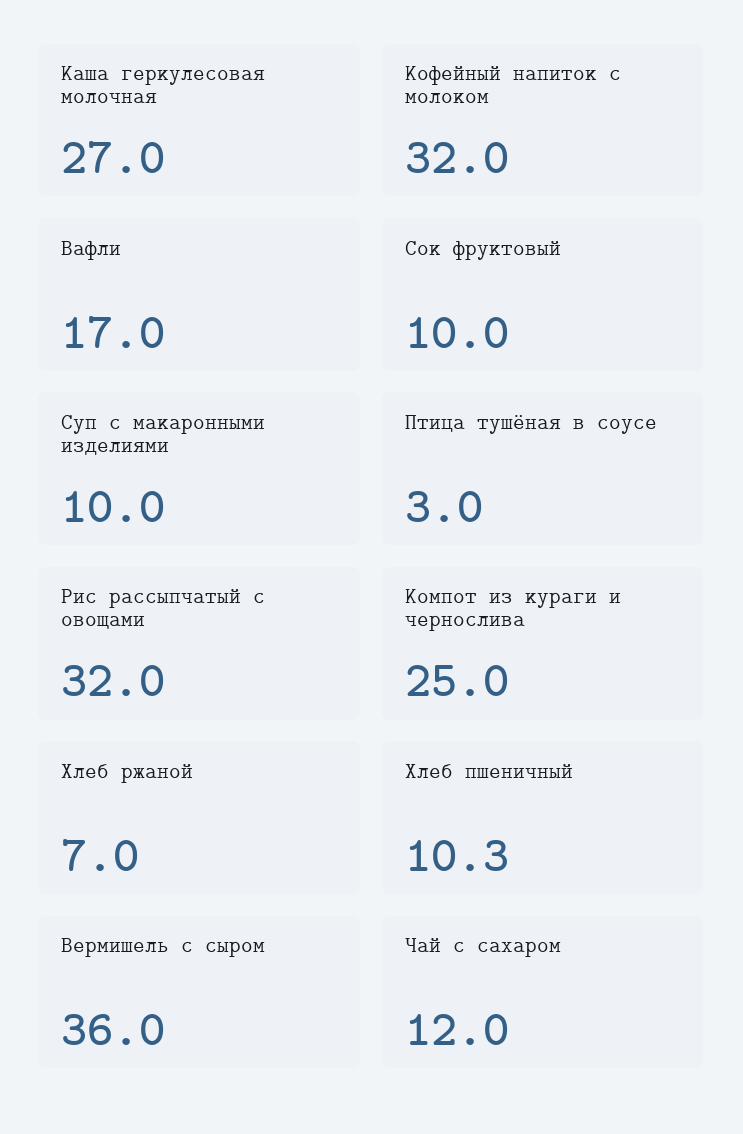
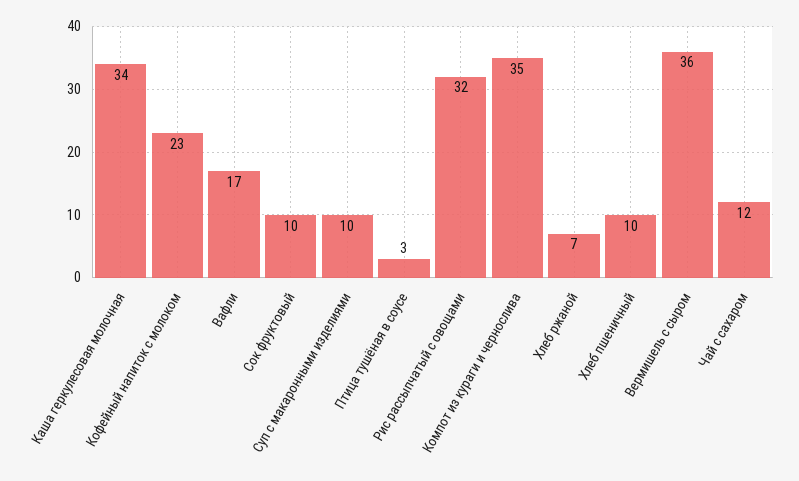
  {
-   "Каша геркулесовая молочная": 27,
+   "Каша геркулесовая молочная": 34,
-   "Кофейный напиток с молоком": 32,
+   "Кофейный напиток с молоком": 23,
    "Вафли": 17,
    "Сок фруктовый": 10,
    "Суп с макаронными изделиями": 10,
    "Птица тушёная в соусе": 3,
    "Рис рассыпчатый с овощами": 32,
-   "Компот из кураги и чернослива": 25,
+   "Компот из кураги и чернослива": 35,
    "Хлеб ржаной": 7,
    "Хлеб пшеничный": 10.3,
    "Вермишель с сыром": 36,
    "Чай с сахаром": 12
  }

